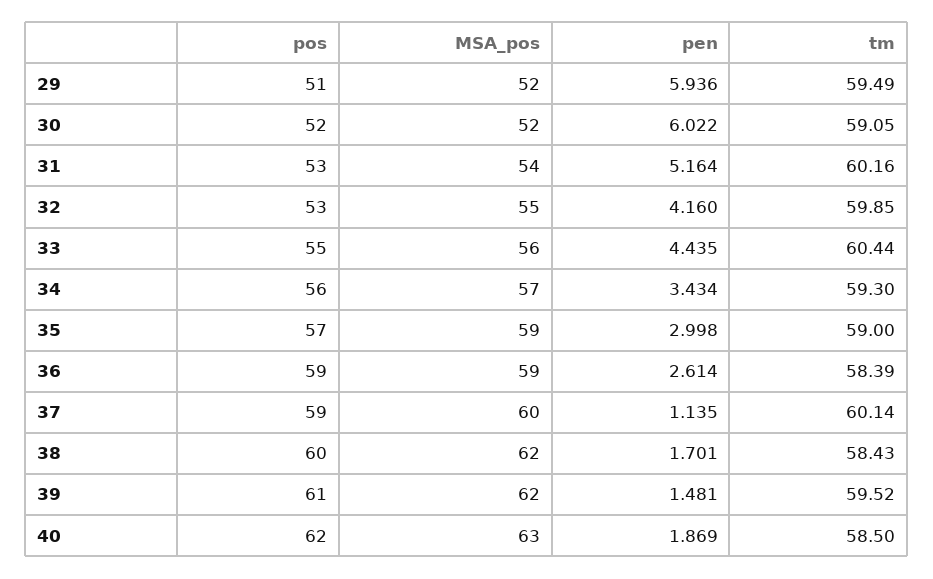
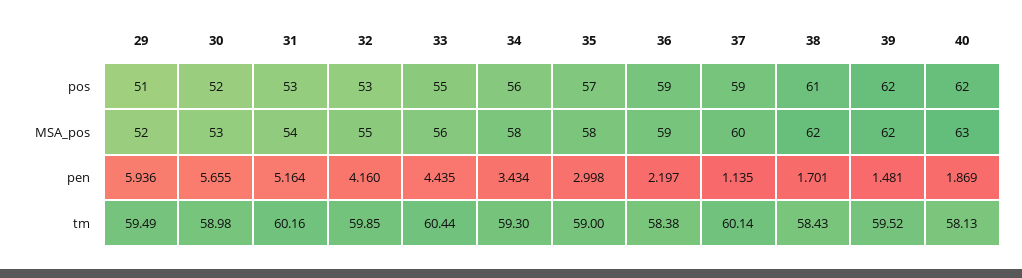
  {
    "pos": {
      "29": 51,
      "30": 52,
      "31": 53,
      "32": 53,
      "33": 55,
      "34": 56,
      "35": 57,
      "36": 59,
      "37": 59,
-     "38": 60,
+     "38": 61,
-     "39": 61,
+     "39": 62,
      "40": 62
    },
    "MSA_pos": {
      "29": 52,
-     "30": 52,
+     "30": 53,
      "31": 54,
      "32": 55,
      "33": 56,
-     "34": 57,
+     "34": 58,
-     "35": 59,
+     "35": 58,
      "36": 59,
      "37": 60,
      "38": 62,
      "39": 62,
      "40": 63
    },
    "pen": {
      "29": 5.936,
-     "30": 6.022,
+     "30": 5.655,
      "31": 5.164,
      "32": 4.16,
      "33": 4.435,
      "34": 3.434,
      "35": 2.998,
-     "36": 2.614,
+     "36": 2.197,
      "37": 1.135,
      "38": 1.701,
      "39": 1.481,
      "40": 1.869
    },
    "tm": {
      "29": 59.49,
-     "30": 59.05,
+     "30": 58.98,
      "31": 60.16,
      "32": 59.85,
      "33": 60.44,
      "34": 59.3,
      "35": 59,
-     "36": 58.39,
+     "36": 58.38,
      "37": 60.14,
      "38": 58.43,
      "39": 59.52,
-     "40": 58.5
+     "40": 58.13
    }
  }

